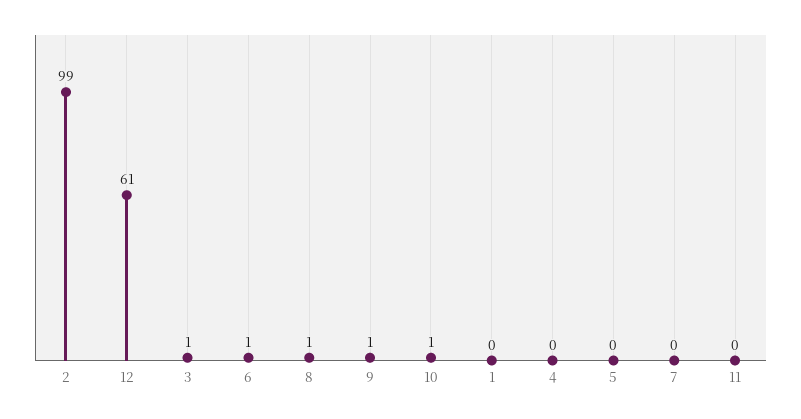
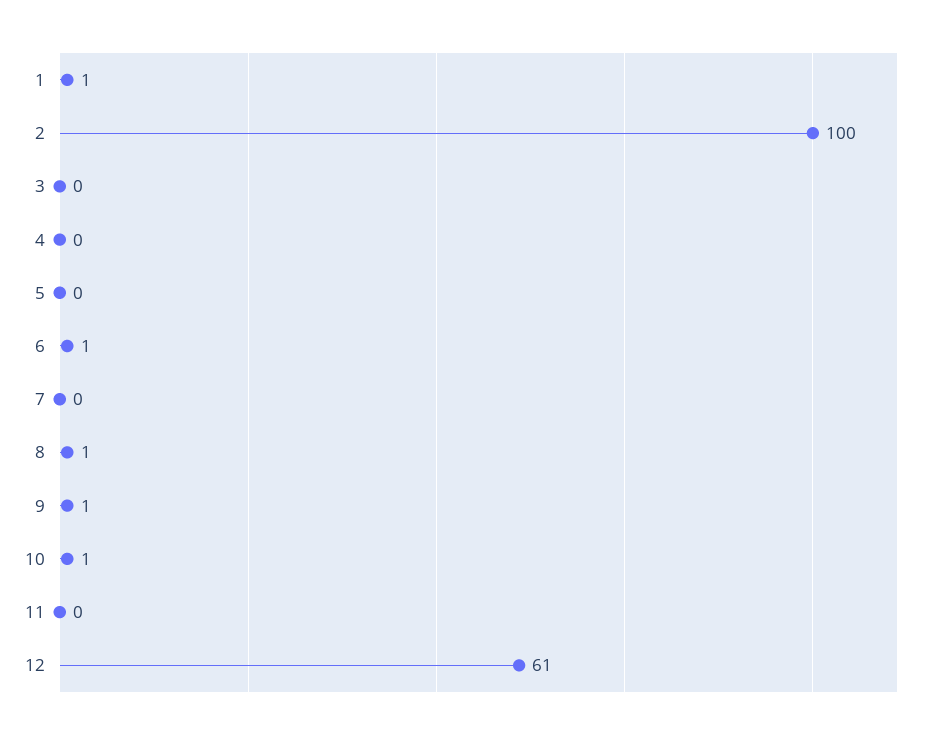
  {
-   "2": 99,
+   "2": 100,
    "12": 61,
-   "3": 1,
+   "3": 0,
    "6": 1,
    "8": 1,
    "9": 1,
    "10": 1,
-   "1": 0,
+   "1": 1,
    "4": 0,
    "5": 0,
    "7": 0,
    "11": 0
  }

